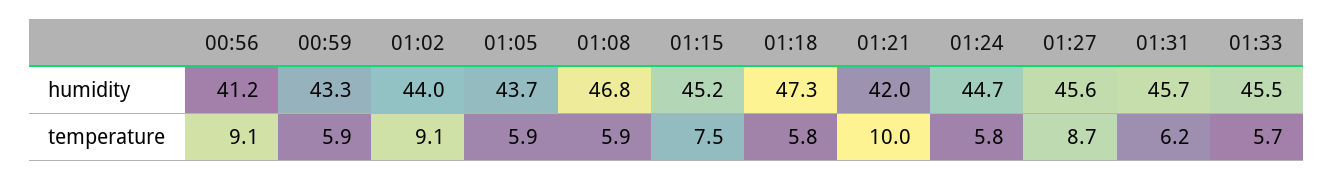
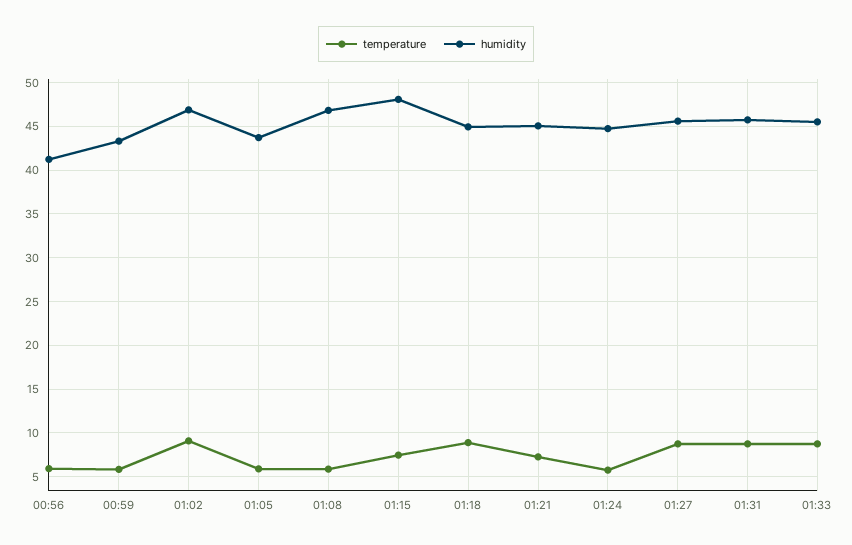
  {
    "humidity": {
      "00:56": 41.2,
      "00:59": 43.3,
-     "01:02": 44,
+     "01:02": 47,
      "01:05": 43.7,
      "01:08": 46.8,
-     "01:15": 45.2,
+     "01:15": 48,
-     "01:18": 47.3,
+     "01:18": 45,
-     "01:21": 42,
+     "01:21": 45,
      "01:24": 44.7,
      "01:27": 45.6,
      "01:31": 45.7,
      "01:33": 45.5
    },
    "temperature": {
-     "00:56": 9.1,
+     "00:56": 6,
      "00:59": 5.9,
      "01:02": 9.1,
      "01:05": 5.9,
      "01:08": 5.9,
      "01:15": 7.5,
-     "01:18": 5.8,
+     "01:18": 9,
-     "01:21": 10,
+     "01:21": 7,
      "01:24": 5.8,
      "01:27": 8.7,
-     "01:31": 6.2,
+     "01:31": 9,
-     "01:33": 5.7
+     "01:33": 9
    }
  }

